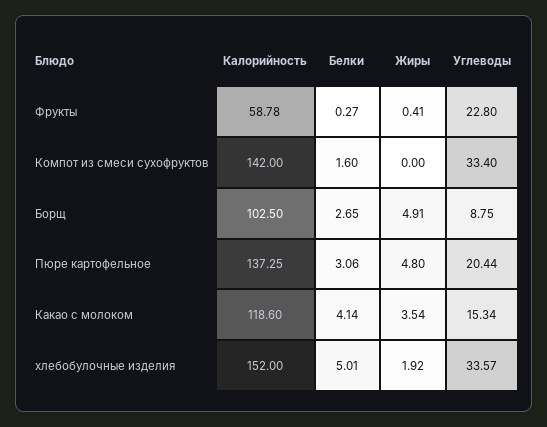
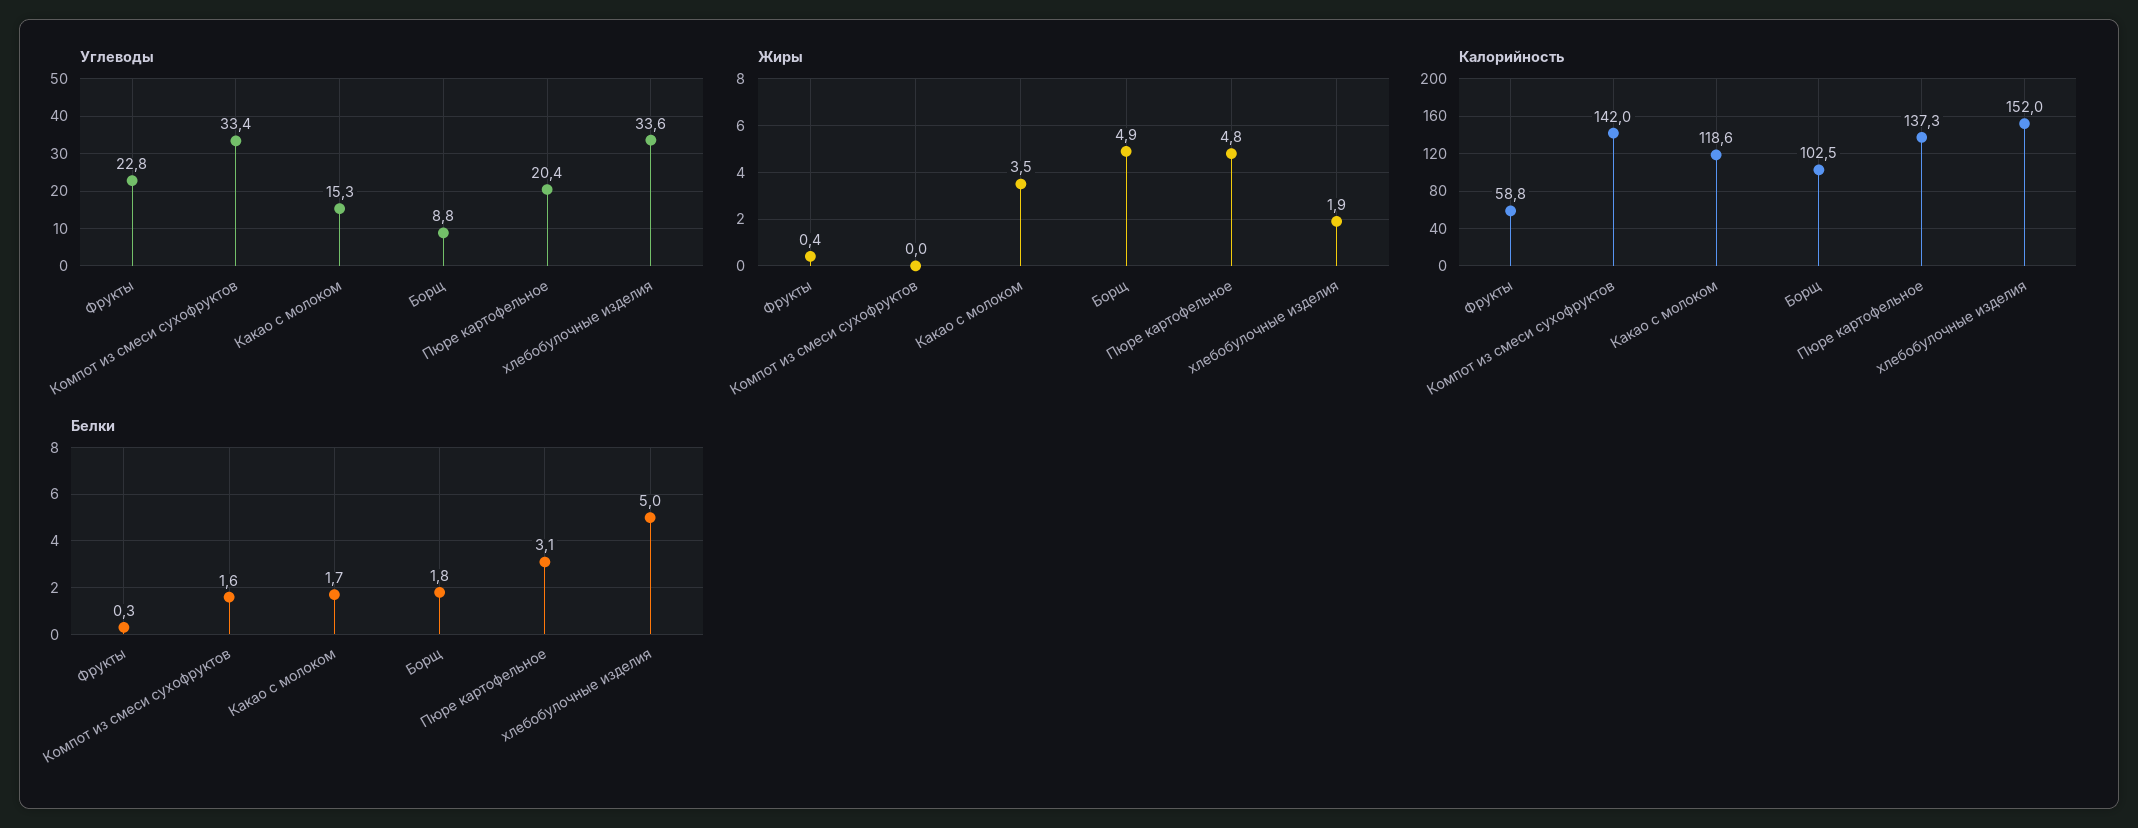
  {
    "Калорийность": {
      "Фрукты": 58.78,
      "Компот из смеси сухофруктов": 142,
      "Борщ": 102.5,
      "Пюре картофельное": 137.25,
      "Какао с молоком": 118.6,
      "хлебобулочные изделия": 152
    },
    "Белки": {
      "Фрукты": 0.27,
      "Компот из смеси сухофруктов": 1.6,
-     "Борщ": 2.65,
+     "Борщ": 1.8,
      "Пюре картофельное": 3.06,
-     "Какао с молоком": 4.14,
+     "Какао с молоком": 1.7,
      "хлебобулочные изделия": 5.01
    },
    "Жиры": {
      "Фрукты": 0.41,
      "Компот из смеси сухофруктов": 0,
      "Борщ": 4.91,
      "Пюре картофельное": 4.8,
      "Какао с молоком": 3.54,
      "хлебобулочные изделия": 1.92
    },
    "Углеводы": {
      "Фрукты": 22.8,
      "Компот из смеси сухофруктов": 33.4,
      "Борщ": 8.75,
      "Пюре картофельное": 20.44,
      "Какао с молоком": 15.34,
      "хлебобулочные изделия": 33.57
    }
  }

